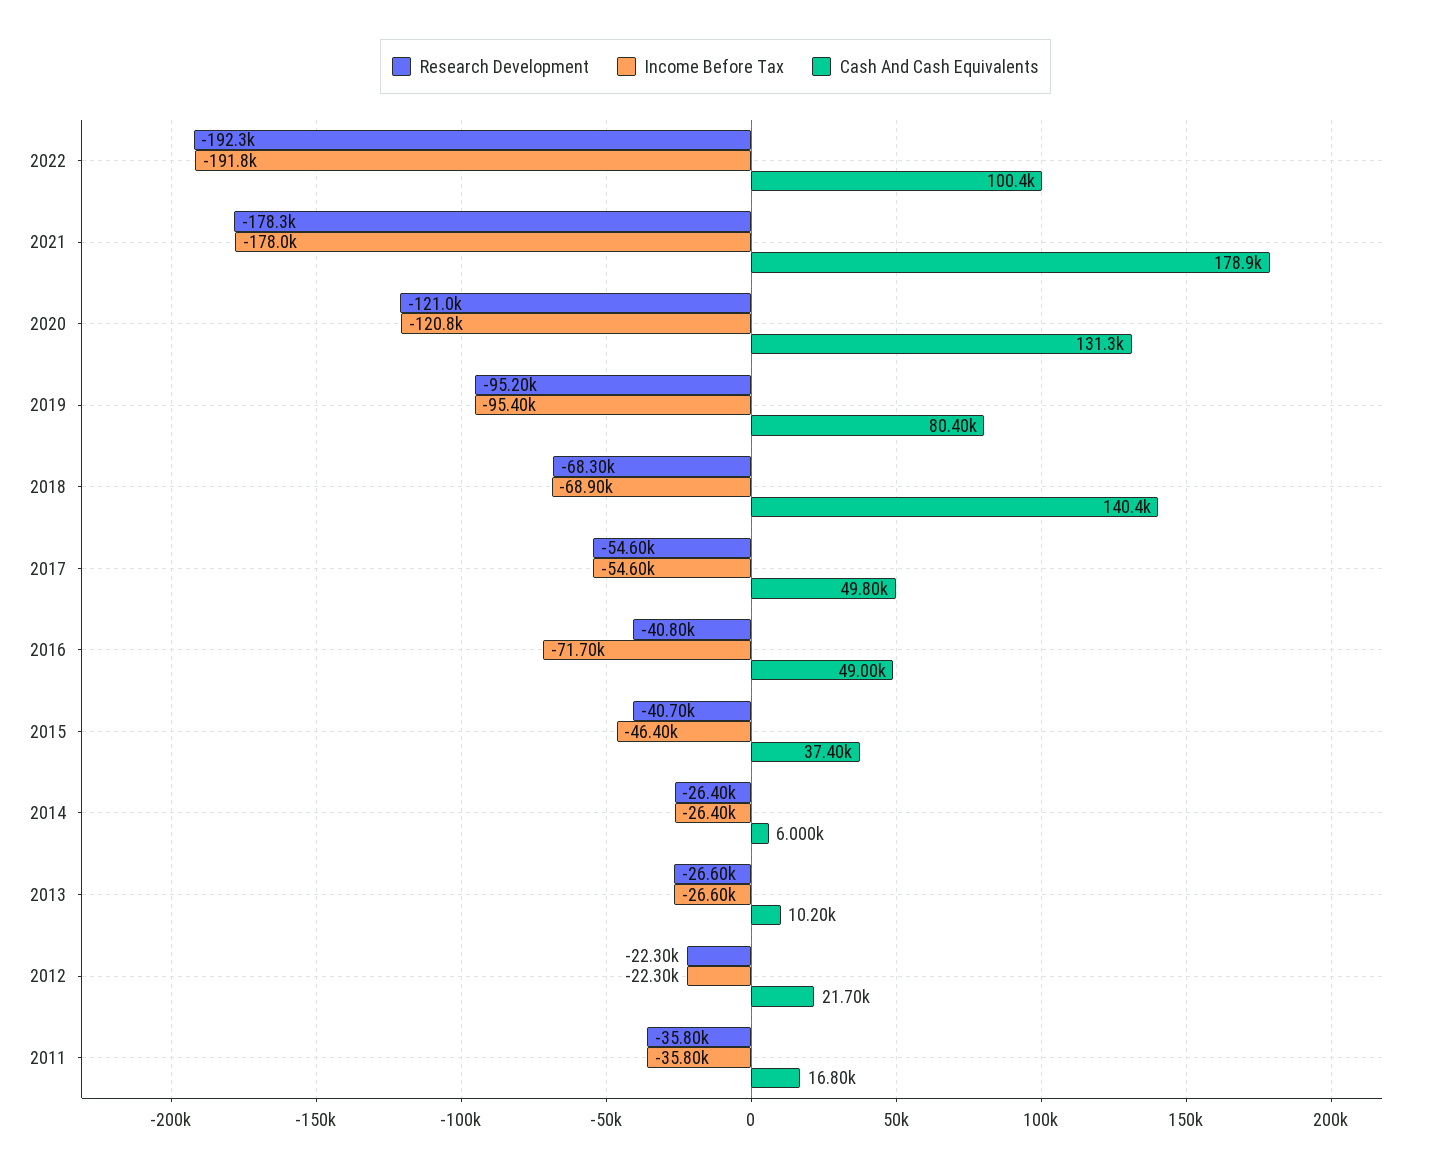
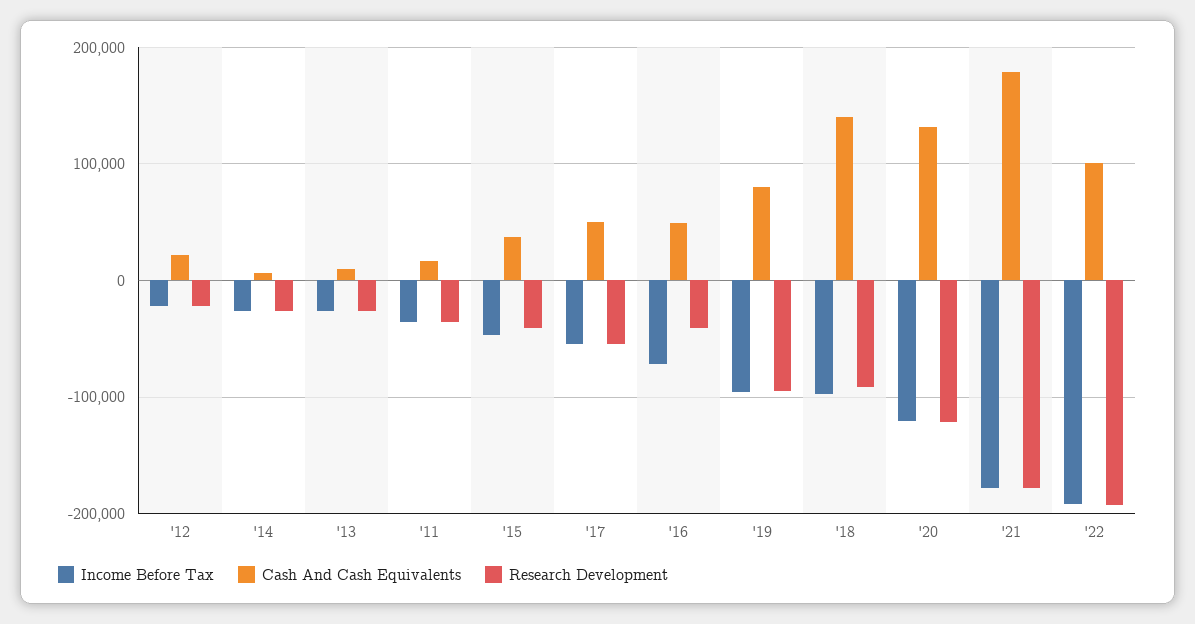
  {
    "Research Development": {
      "2022": -192300,
      "2021": -178300,
      "2020": -121000,
      "2019": -95200,
-     "2018": -68300,
+     "2018": -90000,
      "2017": -54600,
      "2016": -40800,
      "2015": -40700,
      "2014": -26400,
      "2013": -26600,
      "2012": -22300,
      "2011": -35800
    },
    "Income Before Tax": {
      "2022": -191800,
      "2021": -178000,
      "2020": -120800,
      "2019": -95400,
-     "2018": -68900,
+     "2018": -100000,
      "2017": -54600,
      "2016": -71700,
      "2015": -46400,
      "2014": -26400,
      "2013": -26600,
      "2012": -22300,
      "2011": -35800
    },
    "Cash And Cash Equivalents": {
      "2022": 100400,
      "2021": 178900,
      "2020": 131300,
      "2019": 80400,
      "2018": 140400,
      "2017": 49800,
      "2016": 49000,
      "2015": 37400,
      "2014": 6000,
      "2013": 10200,
      "2012": 21700,
      "2011": 16800
    }
  }

